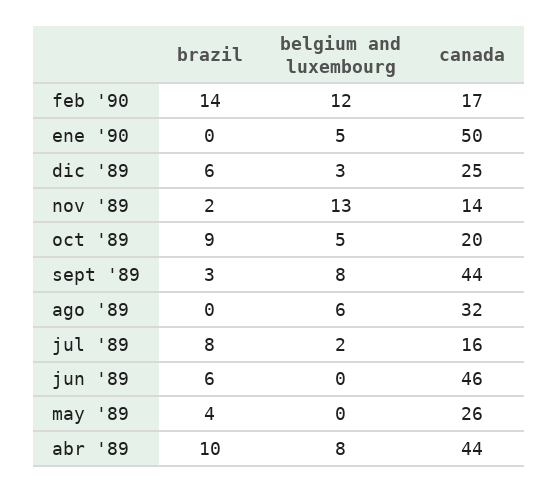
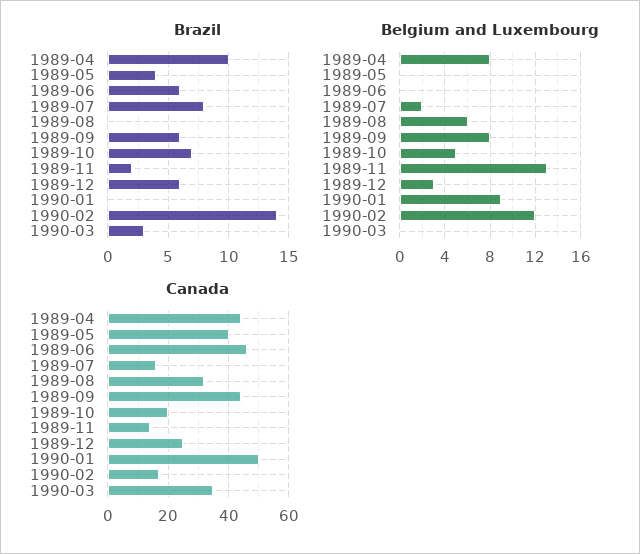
  {
    "brazil": {
      "feb '90": 14,
      "ene '90": 0,
      "dic '89": 6,
      "nov '89": 2,
-     "oct '89": 9,
+     "oct '89": 7,
-     "sept '89": 3,
+     "sept '89": 6,
      "ago '89": 0,
      "jul '89": 8,
      "jun '89": 6,
      "may '89": 4,
-     "abr '89": 10
+     "abr '89": 10,
+     "1990-03": 3
    },
    "belgium and luxembourg": {
      "feb '90": 12,
-     "ene '90": 5,
+     "ene '90": 9,
      "dic '89": 3,
      "nov '89": 13,
      "oct '89": 5,
      "sept '89": 8,
      "ago '89": 6,
      "jul '89": 2,
      "jun '89": 0,
      "may '89": 0,
-     "abr '89": 8
+     "abr '89": 8,
+     "1990-03": 0
    },
    "canada": {
      "feb '90": 17,
      "ene '90": 50,
      "dic '89": 25,
      "nov '89": 14,
      "oct '89": 20,
      "sept '89": 44,
      "ago '89": 32,
      "jul '89": 16,
      "jun '89": 46,
-     "may '89": 26,
+     "may '89": 40,
-     "abr '89": 44
+     "abr '89": 44,
+     "1990-03": 35
    }
  }

